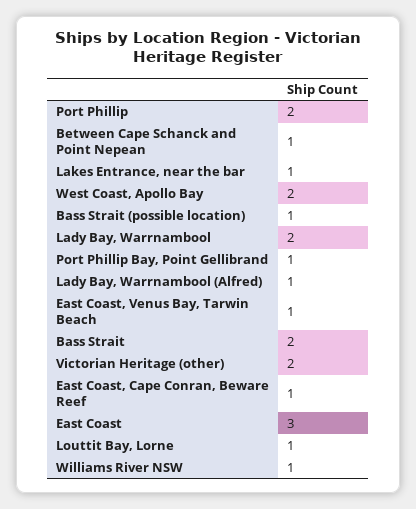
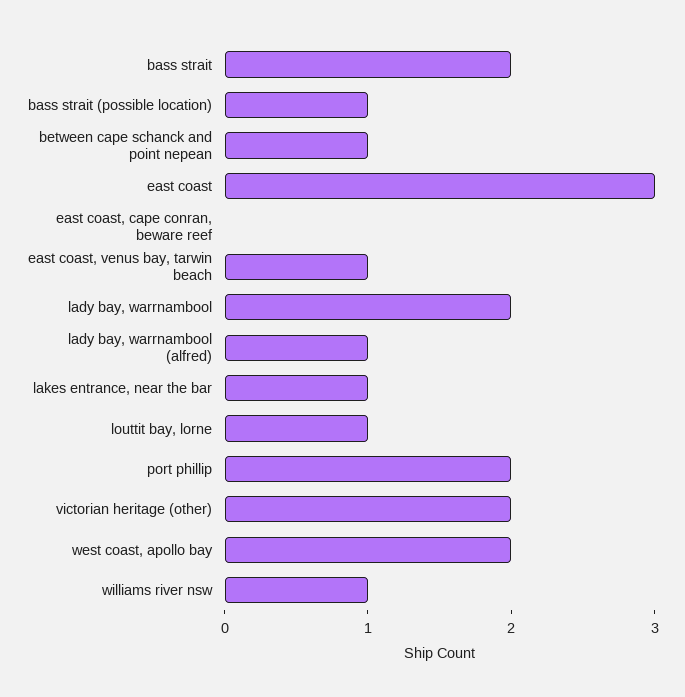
  {
    "Port Phillip": 2,
    "Between Cape Schanck and Point Nepean": 1,
    "Lakes Entrance, near the bar": 1,
    "West Coast, Apollo Bay": 2,
    "Bass Strait (possible location)": 1,
    "Lady Bay, Warrnambool": 2,
-   "Port Phillip Bay, Point Gellibrand": 1,
    "Lady Bay, Warrnambool (Alfred)": 1,
    "East Coast, Venus Bay, Tarwin Beach": 1,
    "Bass Strait": 2,
    "Victorian Heritage (other)": 2,
-   "East Coast, Cape Conran, Beware Reef": 1,
+   "East Coast, Cape Conran, Beware Reef": 0,
    "East Coast": 3,
    "Louttit Bay, Lorne": 1,
    "Williams River NSW": 1
  }

